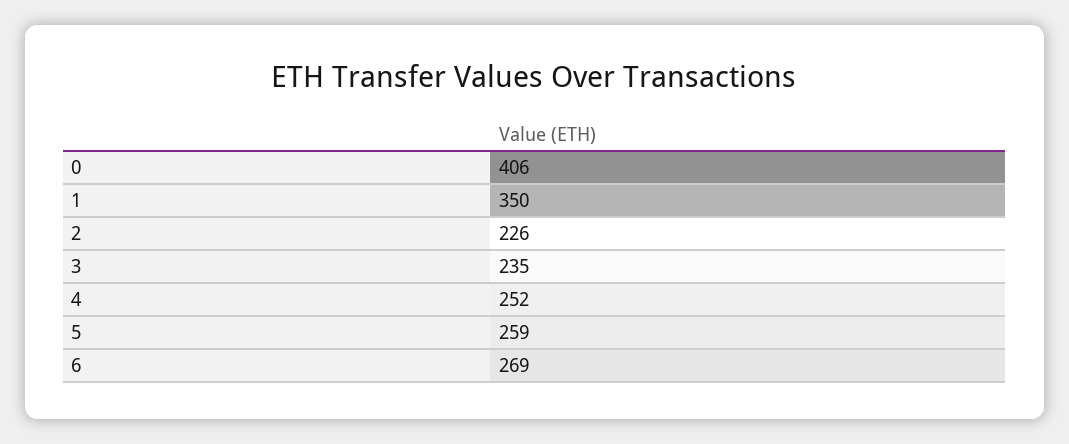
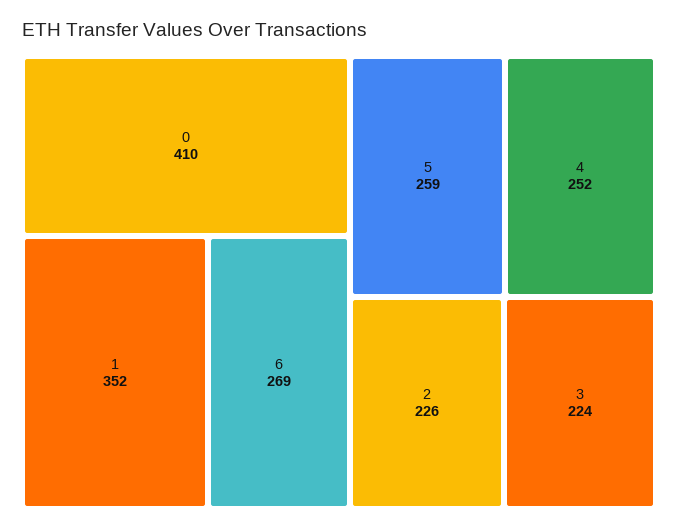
  {
-   "0": 406,
+   "0": 410,
-   "1": 350,
+   "1": 352,
    "2": 226,
-   "3": 235,
+   "3": 224,
    "4": 252,
    "5": 259,
    "6": 269
  }

